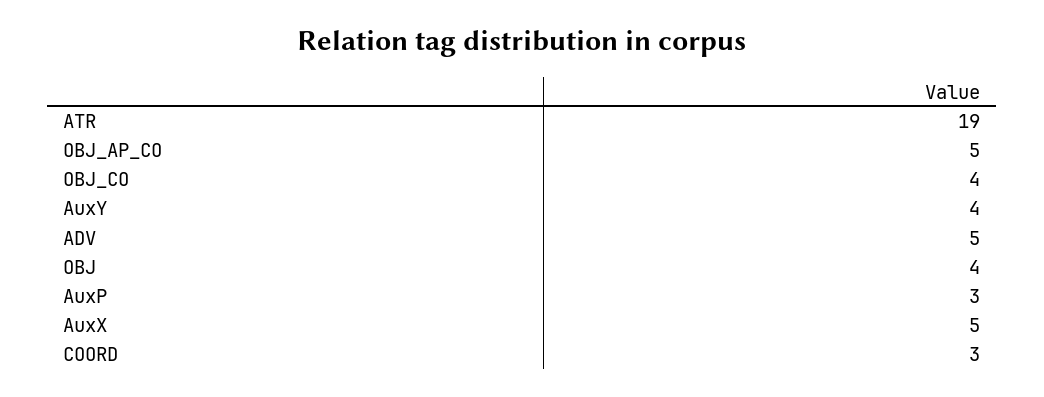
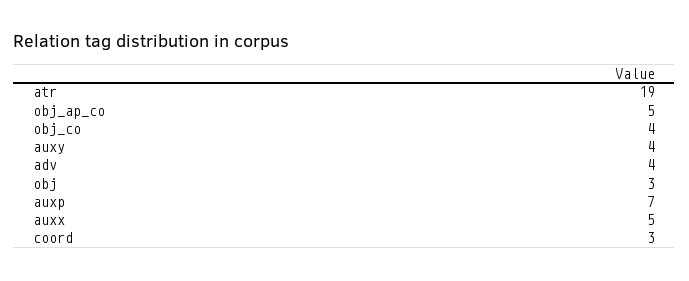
  {
    "ATR": 19,
    "OBJ_AP_CO": 5,
    "OBJ_CO": 4,
    "AuxY": 4,
-   "ADV": 5,
+   "ADV": 4,
-   "OBJ": 4,
+   "OBJ": 3,
-   "AuxP": 3,
+   "AuxP": 7,
    "AuxX": 5,
    "COORD": 3
  }

